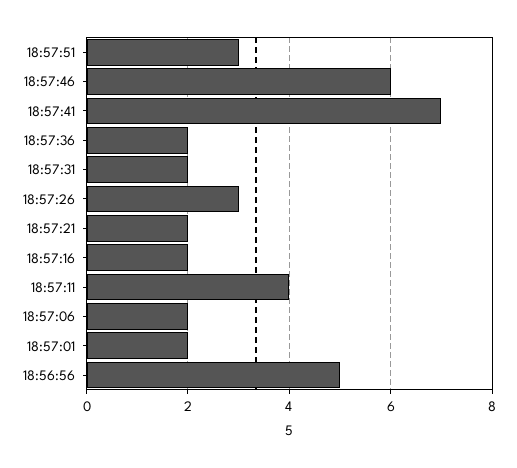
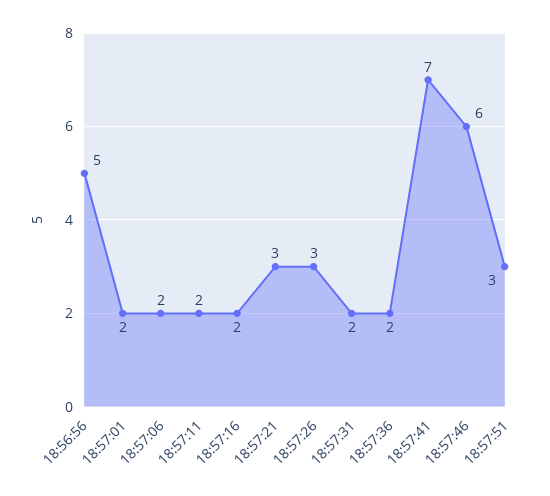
  {
    "18:57:51": 3,
    "18:57:46": 6,
    "18:57:41": 7,
    "18:57:36": 2,
    "18:57:31": 2,
    "18:57:26": 3,
-   "18:57:21": 2,
+   "18:57:21": 3,
    "18:57:16": 2,
-   "18:57:11": 4,
+   "18:57:11": 2,
    "18:57:06": 2,
    "18:57:01": 2,
    "18:56:56": 5
  }

